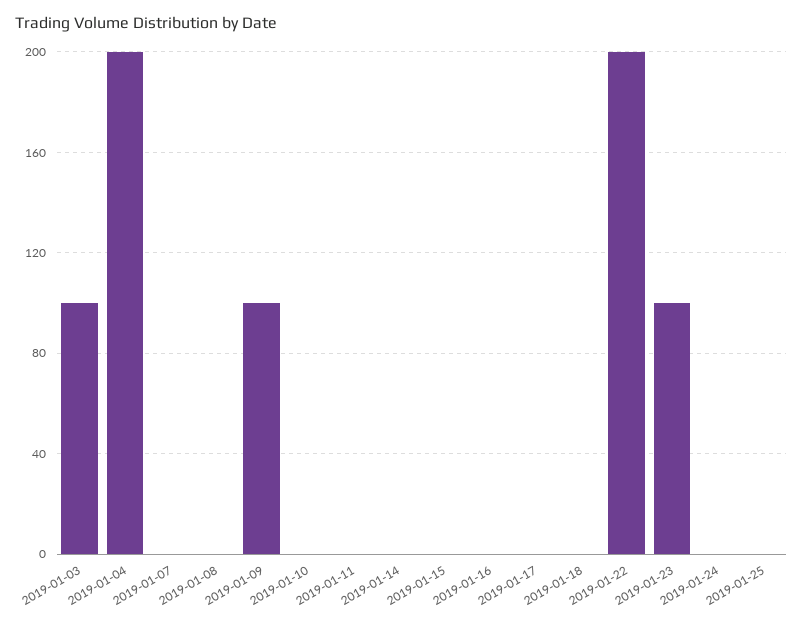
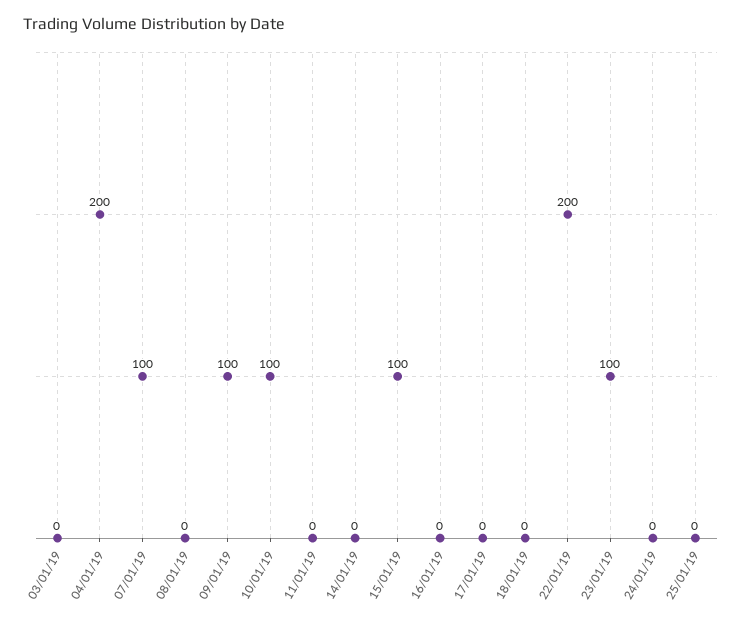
  {
-   "2019-01-03": 100,
+   "2019-01-03": 0,
    "2019-01-04": 200,
-   "2019-01-07": 0,
+   "2019-01-07": 100,
    "2019-01-08": 0,
    "2019-01-09": 100,
-   "2019-01-10": 0,
+   "2019-01-10": 100,
    "2019-01-11": 0,
    "2019-01-14": 0,
-   "2019-01-15": 0,
+   "2019-01-15": 100,
    "2019-01-16": 0,
    "2019-01-17": 0,
    "2019-01-18": 0,
    "2019-01-22": 200,
    "2019-01-23": 100,
    "2019-01-24": 0,
    "2019-01-25": 0
  }

